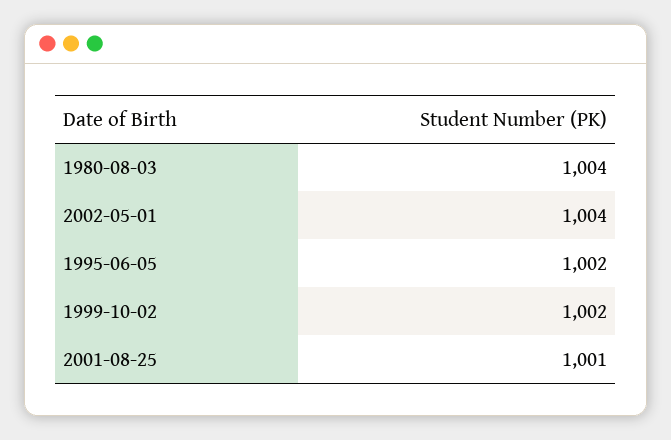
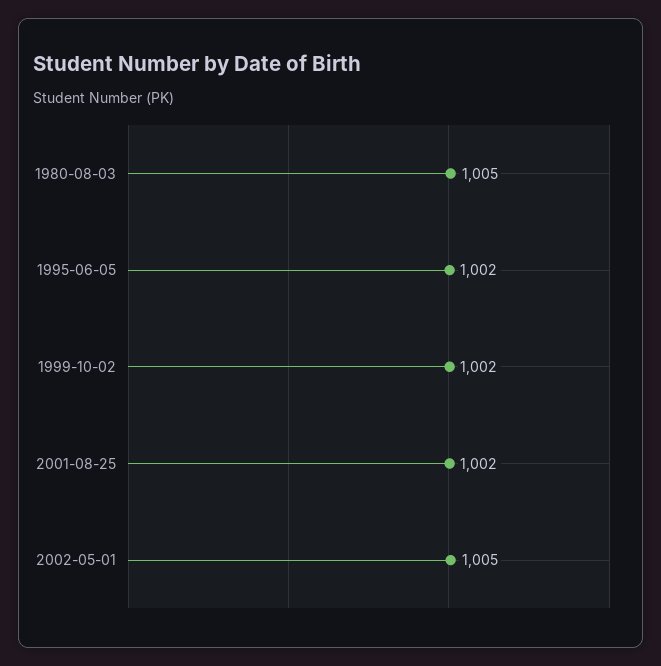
  {
-   "1980-08-03": 1004,
+   "1980-08-03": 1005,
-   "2002-05-01": 1004,
+   "2002-05-01": 1005,
    "1995-06-05": 1002,
    "1999-10-02": 1002,
-   "2001-08-25": 1001
+   "2001-08-25": 1002
  }

